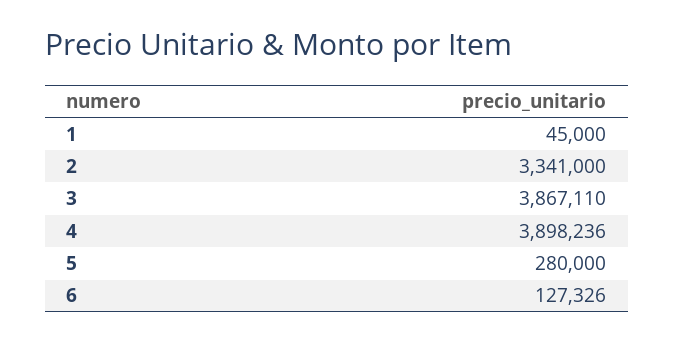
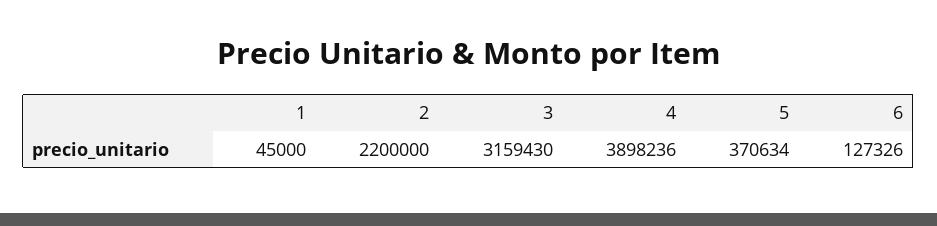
  {
    "1": 45000,
-   "2": 3341000,
+   "2": 2200000,
-   "3": 3867110,
+   "3": 3159430,
    "4": 3898236,
-   "5": 280000,
+   "5": 370634,
    "6": 127326
  }

